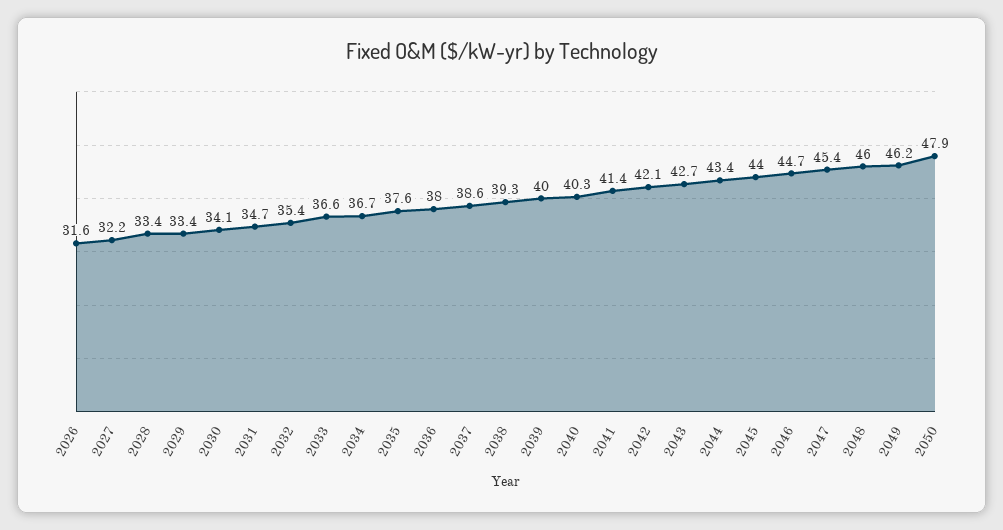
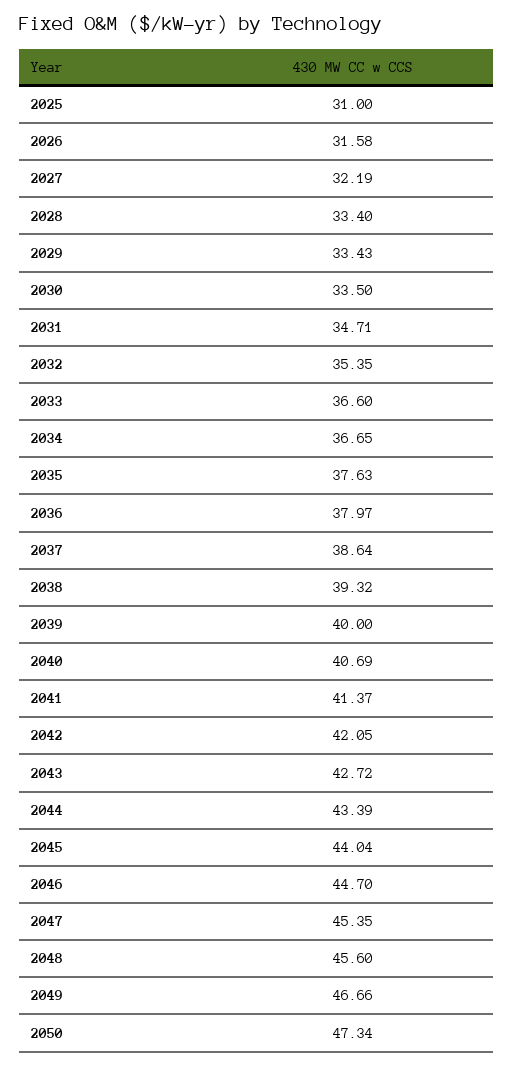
  {
    "2026": 31.58,
    "2027": 32.19,
    "2028": 33.4,
    "2029": 33.43,
-   "2030": 34.1,
+   "2030": 33.5,
    "2031": 34.71,
    "2032": 35.35,
    "2033": 36.6,
    "2034": 36.65,
    "2035": 37.63,
    "2036": 37.97,
    "2037": 38.64,
    "2038": 39.32,
    "2039": 40,
-   "2040": 40.3,
+   "2040": 40.69,
    "2041": 41.37,
    "2042": 42.05,
    "2043": 42.72,
    "2044": 43.39,
    "2045": 44.04,
    "2046": 44.7,
    "2047": 45.35,
-   "2048": 46,
+   "2048": 45.6,
-   "2049": 46.2,
+   "2049": 46.66,
-   "2050": 47.9
+   "2050": 47.34,
+   "2025": 31
  }

